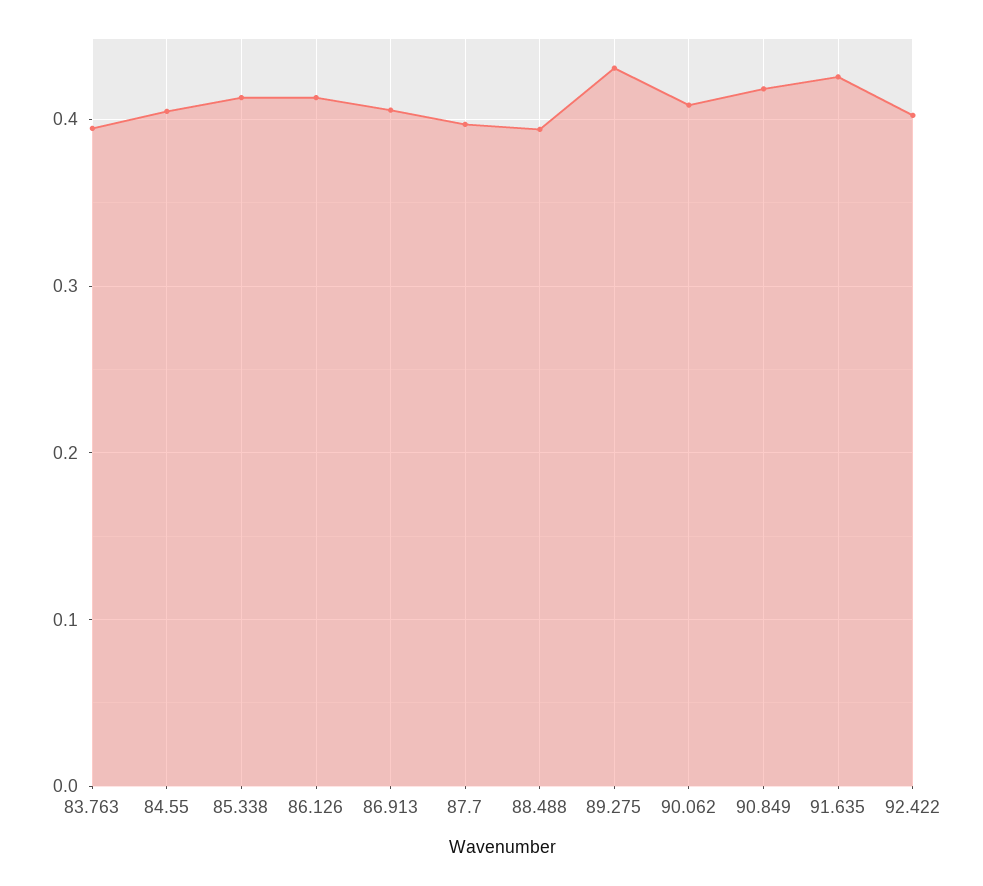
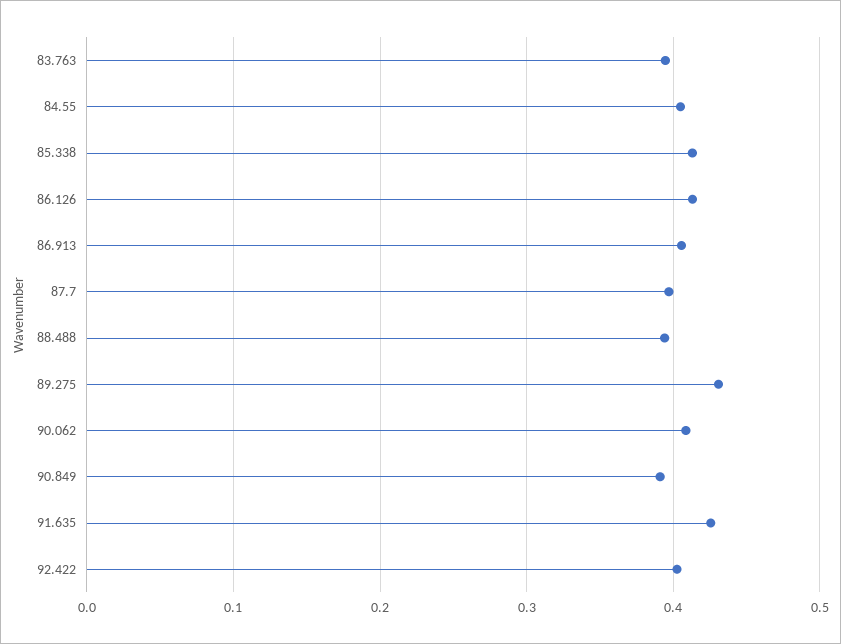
  {
    "83.763": 0.39,
    "84.55": 0.4,
    "85.338": 0.41,
    "86.126": 0.41,
    "86.913": 0.41,
    "87.7": 0.4,
    "88.488": 0.39,
    "89.275": 0.43,
    "90.062": 0.41,
-   "90.849": 0.42,
+   "90.849": 0.39,
    "91.635": 0.43,
    "92.422": 0.4
  }

